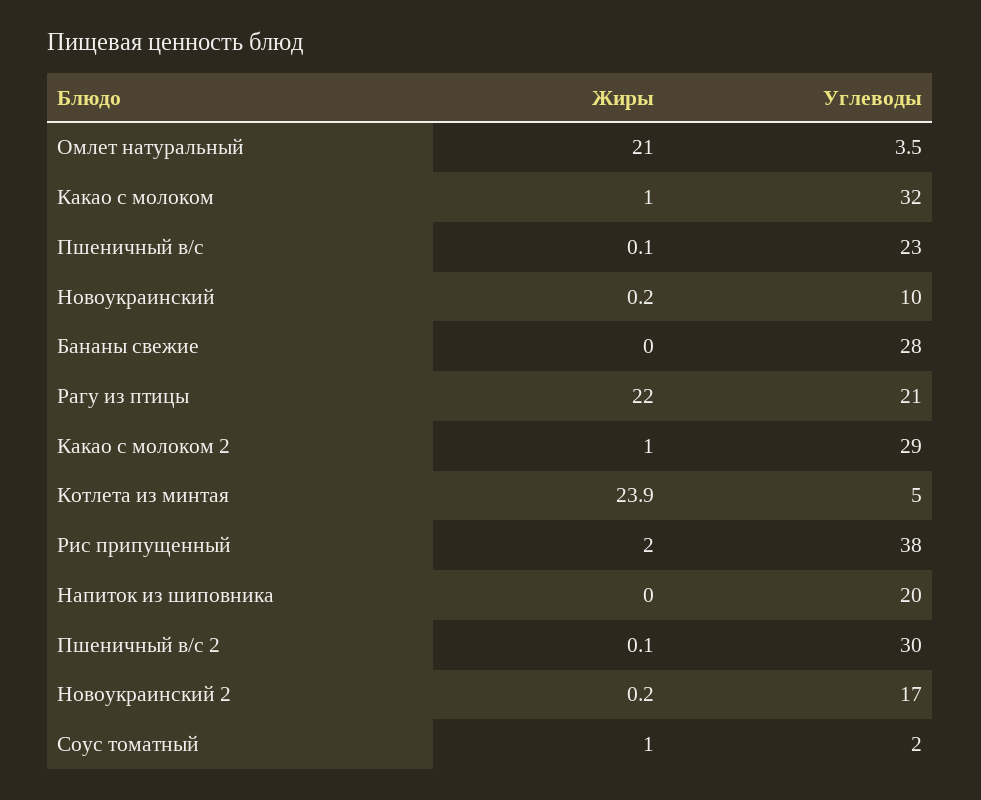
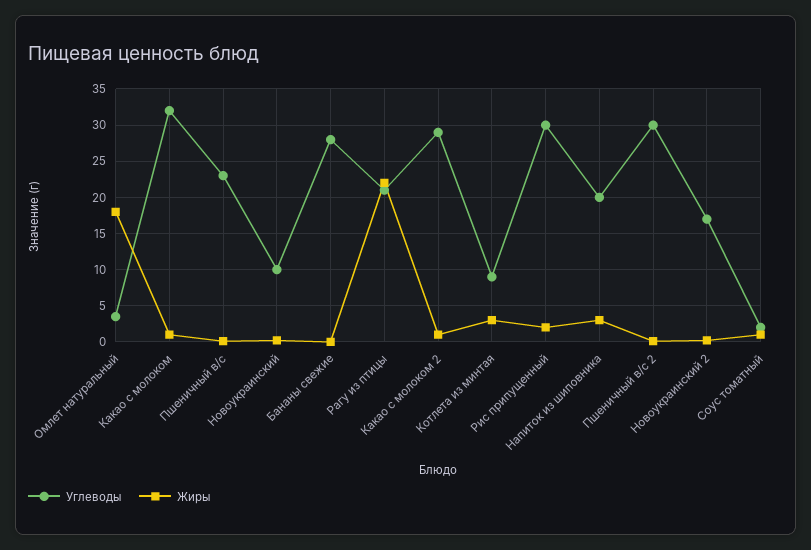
  {
    "Жиры": {
-     "Омлет натуральный": 21,
+     "Омлет натуральный": 18,
      "Какао с молоком": 1,
      "Пшеничный в/с": 0.1,
      "Новоукраинский": 0.2,
      "Бананы свежие": 0,
      "Рагу из птицы": 22,
      "Какао с молоком 2": 1,
-     "Котлета из минтая": 23.9,
+     "Котлета из минтая": 3,
      "Рис припущенный": 2,
-     "Напиток из шиповника": 0,
+     "Напиток из шиповника": 3,
      "Пшеничный в/с 2": 0.1,
      "Новоукраинский 2": 0.2,
      "Соус томатный": 1
    },
    "Углеводы": {
      "Омлет натуральный": 3.5,
      "Какао с молоком": 32,
      "Пшеничный в/с": 23,
      "Новоукраинский": 10,
      "Бананы свежие": 28,
      "Рагу из птицы": 21,
      "Какао с молоком 2": 29,
-     "Котлета из минтая": 5,
+     "Котлета из минтая": 9,
-     "Рис припущенный": 38,
+     "Рис припущенный": 30,
      "Напиток из шиповника": 20,
      "Пшеничный в/с 2": 30,
      "Новоукраинский 2": 17,
      "Соус томатный": 2
    }
  }

